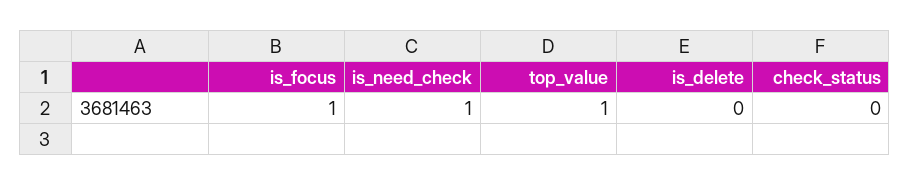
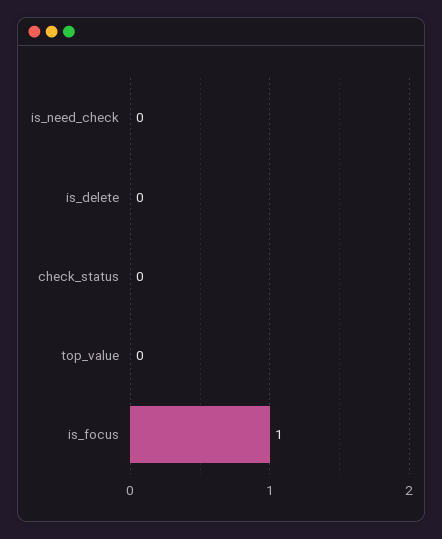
  {
    "is_focus": 1,
-   "is_need_check": 1,
+   "is_need_check": 0,
-   "top_value": 1,
+   "top_value": 0,
    "is_delete": 0,
    "check_status": 0
  }

